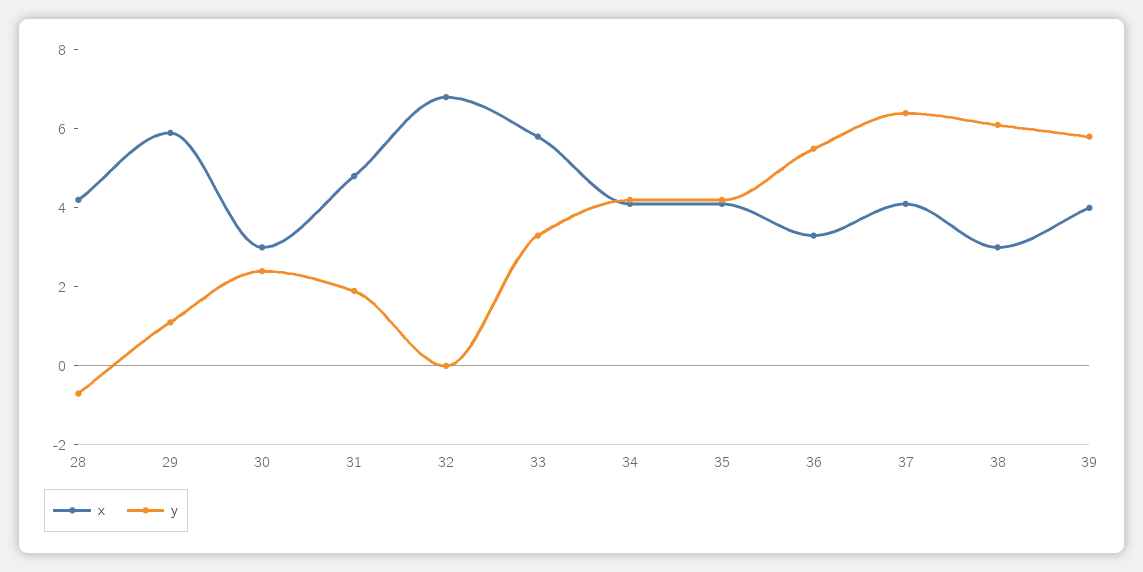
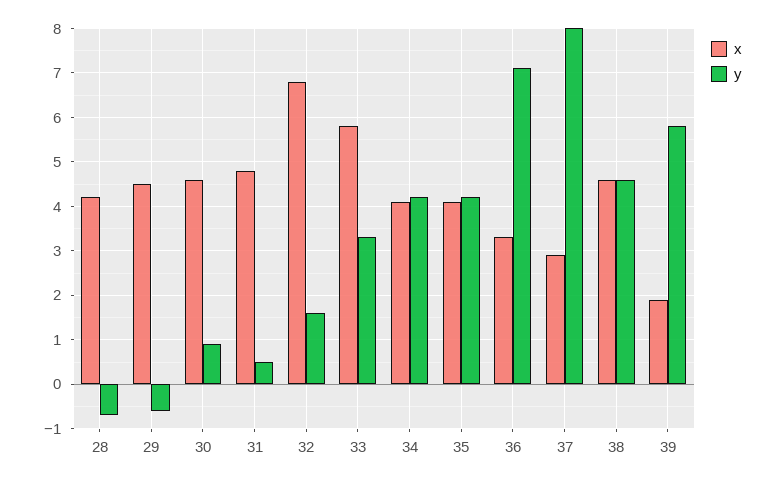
  {
    "x": {
      "28": 4,
-     "29": 6,
+     "29": 4.5,
-     "30": 3,
+     "30": 4.5,
      "31": 5,
      "32": 7,
      "33": 6,
      "34": 4,
      "35": 4,
      "36": 3.5,
-     "37": 4,
+     "37": 3,
-     "38": 3,
+     "38": 4.5,
-     "39": 4
+     "39": 2
    },
    "y": {
      "28": -0.5,
-     "29": 1,
+     "29": -0.5,
-     "30": 2.5,
+     "30": 1,
-     "31": 2,
+     "31": 0.5,
-     "32": 0,
+     "32": 1.5,
      "33": 3.5,
      "34": 4,
      "35": 4,
-     "36": 5.5,
+     "36": 7,
-     "37": 6.5,
+     "37": 8,
-     "38": 6,
+     "38": 4.5,
      "39": 6
    }
  }

